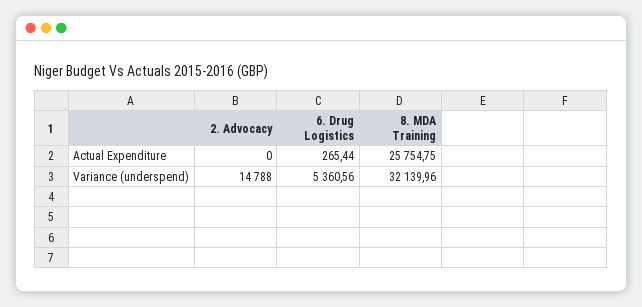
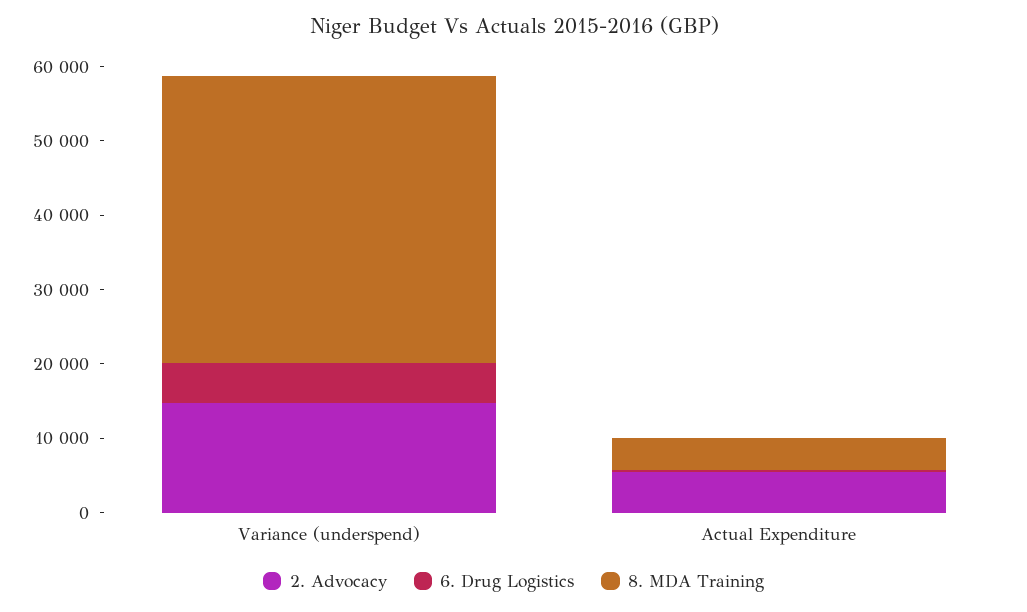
  {
    "2. Advocacy": {
-     "Actual Expenditure": 0,
+     "Actual Expenditure": 6000,
      "Variance (underspend)": 14788
    },
    "6. Drug Logistics": {
      "Actual Expenditure": 265.44,
      "Variance (underspend)": 5360.56
    },
    "8. MDA Training": {
-     "Actual Expenditure": 25754.75,
+     "Actual Expenditure": 4000,
-     "Variance (underspend)": 32139.96
+     "Variance (underspend)": 38000
    }
  }

